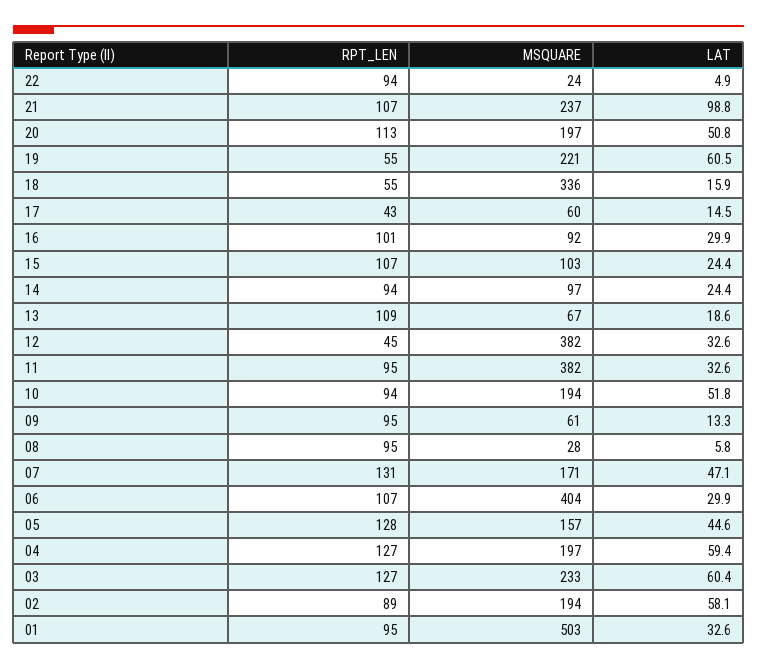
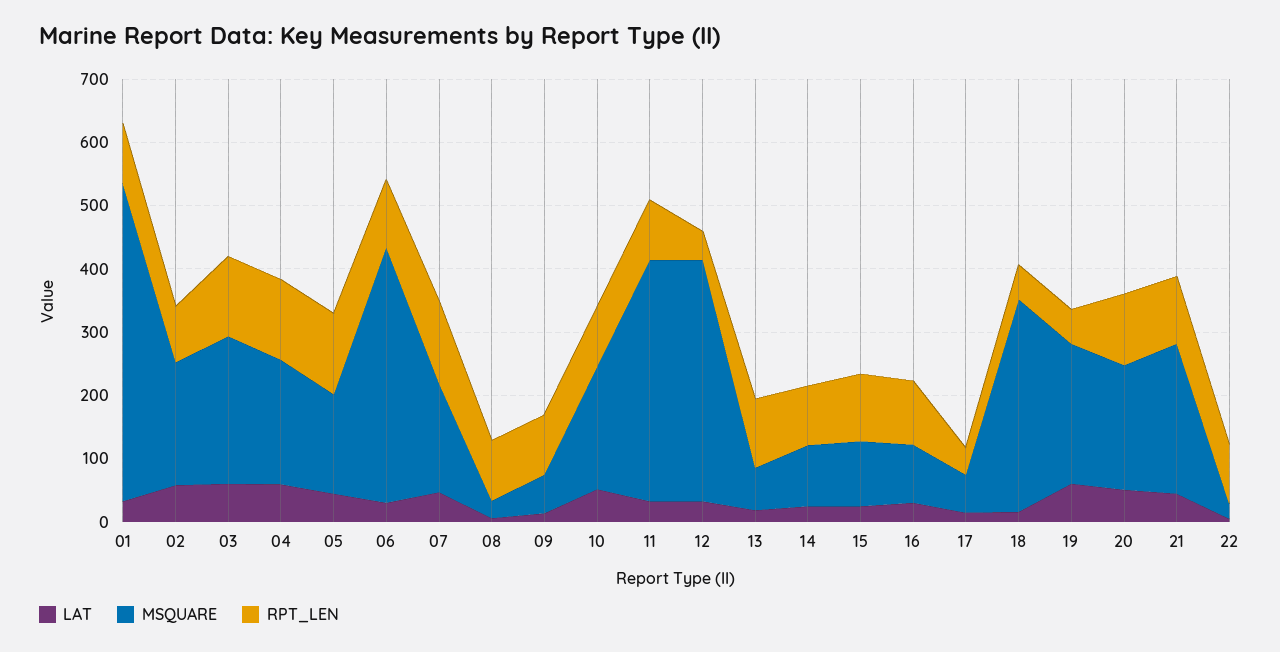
  {
    "RPT_LEN": {
      "22": 94,
      "21": 107,
      "20": 113,
      "19": 55,
      "18": 55,
      "17": 43,
      "16": 101,
      "15": 107,
      "14": 94,
      "13": 109,
      "12": 45,
      "11": 95,
      "10": 94,
      "09": 95,
      "08": 95,
      "07": 131,
      "06": 107,
      "05": 128,
      "04": 127,
      "03": 127,
      "02": 89,
      "01": 95
    },
    "MSQUARE": {
      "22": 24,
      "21": 237,
      "20": 197,
      "19": 221,
      "18": 336,
      "17": 60,
      "16": 92,
      "15": 103,
      "14": 97,
      "13": 67,
      "12": 382,
      "11": 382,
      "10": 194,
      "09": 61,
      "08": 28,
      "07": 171,
      "06": 404,
      "05": 157,
      "04": 197,
      "03": 233,
      "02": 194,
      "01": 503
    },
    "LAT": {
      "22": 4.9,
-     "21": 98.8,
+     "21": 40,
      "20": 50.8,
      "19": 60.5,
      "18": 15.9,
      "17": 14.5,
      "16": 29.9,
      "15": 24.4,
      "14": 24.4,
      "13": 18.6,
      "12": 32.6,
      "11": 32.6,
      "10": 51.8,
      "09": 13.3,
      "08": 5.8,
      "07": 47.1,
      "06": 29.9,
      "05": 44.6,
      "04": 59.4,
      "03": 60.4,
      "02": 58.1,
      "01": 32.6
    }
  }

